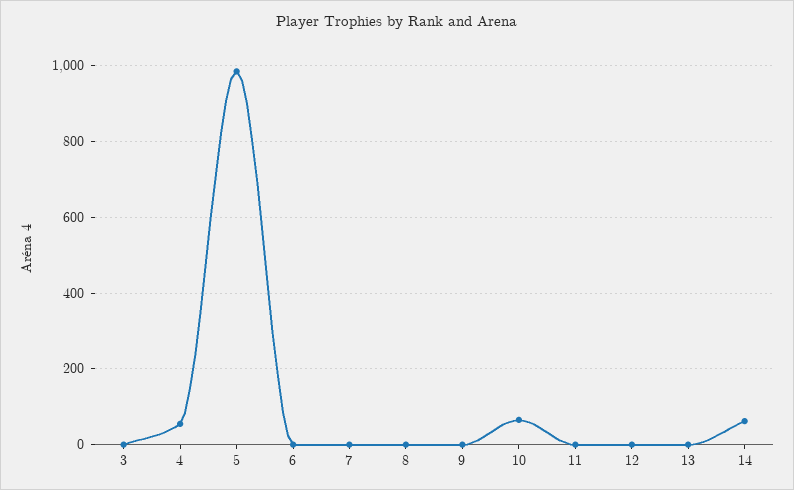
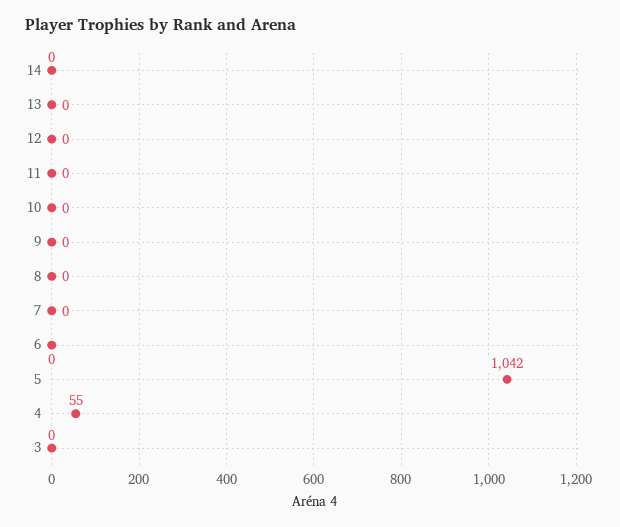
  {
    "3": 0,
    "4": 55,
-   "5": 980,
+   "5": 1042,
    "6": 0,
    "7": 0,
    "8": 0,
    "9": 0,
-   "10": 60,
+   "10": 0,
    "11": 0,
    "12": 0,
    "13": 0,
-   "14": 60
+   "14": 0
  }

